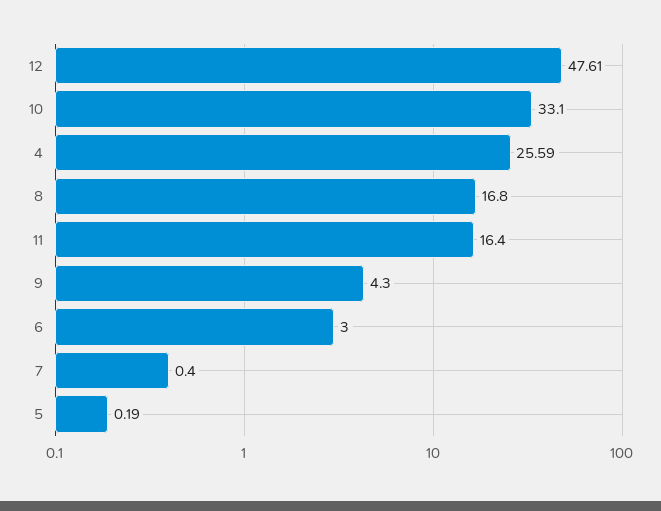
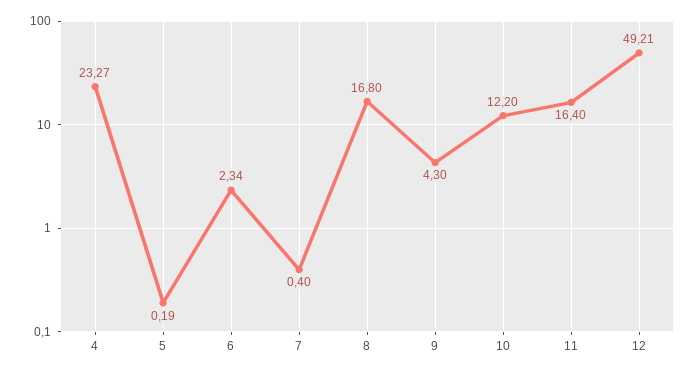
  {
-   "12": 47.61,
+   "12": 49.21,
-   "10": 33.1,
+   "10": 12.2,
-   "4": 25.59,
+   "4": 23.27,
    "8": 16.8,
    "11": 16.4,
    "9": 4.3,
-   "6": 3,
+   "6": 2.34,
    "7": 0.4,
    "5": 0.19
  }

